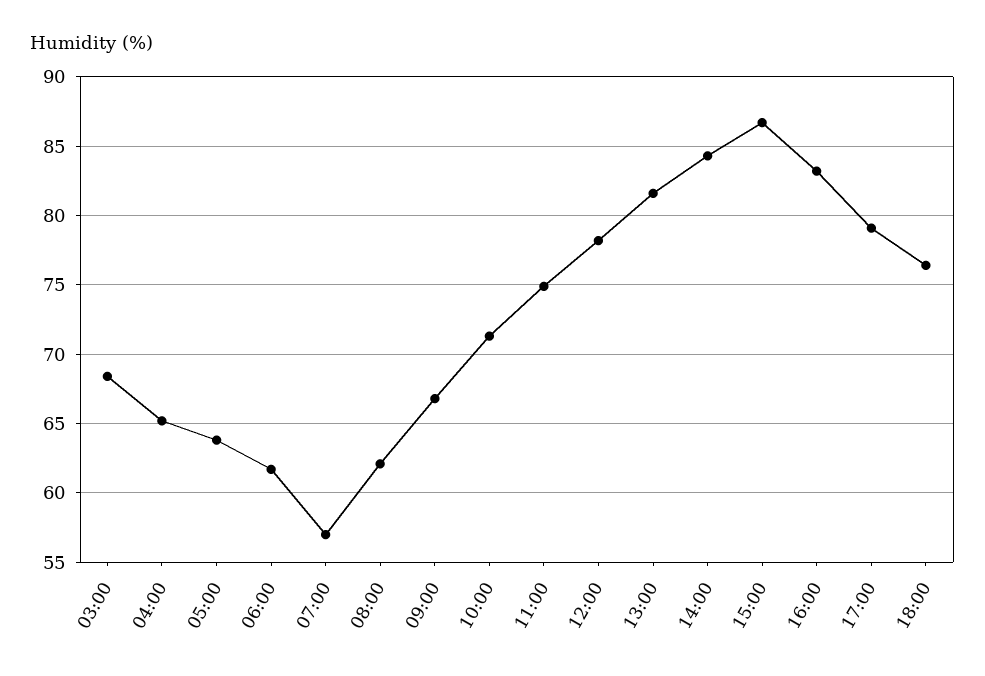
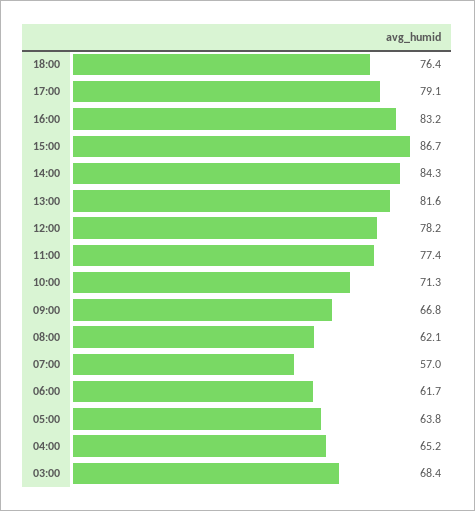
  {
    "03:00": 68.4,
    "04:00": 65.2,
    "05:00": 63.8,
    "06:00": 61.7,
    "07:00": 57,
    "08:00": 62.1,
    "09:00": 66.8,
    "10:00": 71.3,
-   "11:00": 75,
+   "11:00": 77.4,
    "12:00": 78.2,
    "13:00": 81.6,
    "14:00": 84.3,
    "15:00": 86.7,
    "16:00": 83.2,
    "17:00": 79.1,
    "18:00": 76.4
  }

